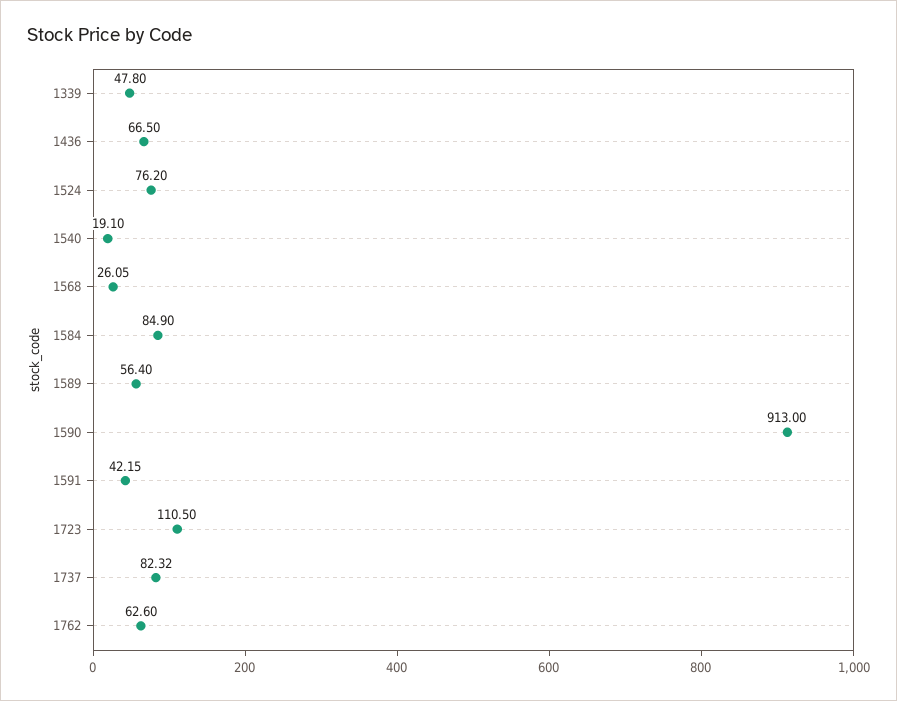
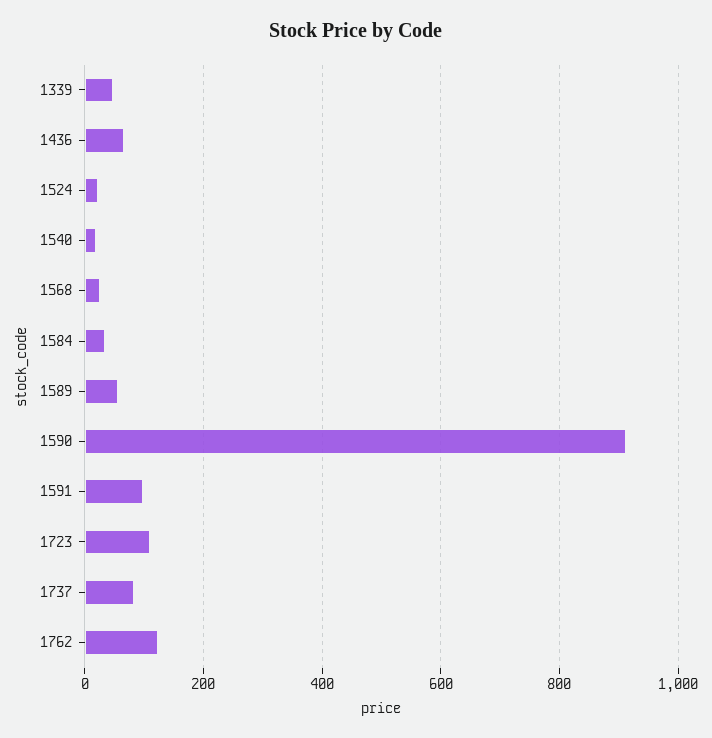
  {
    "1339": 47.8,
    "1436": 66.5,
-   "1524": 76.2,
+   "1524": 20,
    "1540": 19.1,
    "1568": 26.05,
-   "1584": 84.9,
+   "1584": 40,
    "1589": 56.4,
    "1590": 913,
-   "1591": 42.15,
+   "1591": 100,
    "1723": 110.5,
    "1737": 82.32,
-   "1762": 62.6
+   "1762": 120
  }

